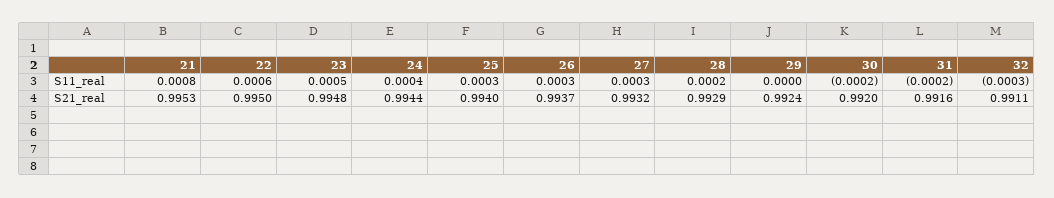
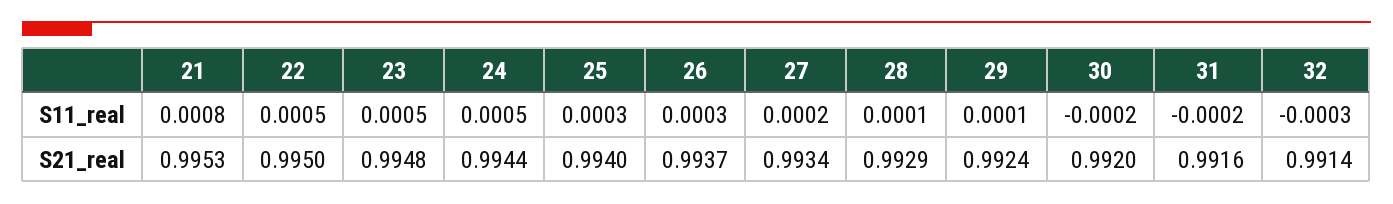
  {
    "21": {
      "S11_real": 0.0008,
      "S21_real": 0.9953
    },
    "22": {
-     "S11_real": 0.0006,
+     "S11_real": 0.0005,
      "S21_real": 0.995
    },
    "23": {
      "S11_real": 0.0005,
      "S21_real": 0.9948
    },
    "24": {
-     "S11_real": 0.0004,
+     "S11_real": 0.0005,
      "S21_real": 0.9944
    },
    "25": {
      "S11_real": 0.0003,
      "S21_real": 0.994
    },
    "26": {
      "S11_real": 0.0003,
      "S21_real": 0.9937
    },
    "27": {
-     "S11_real": 0.0003,
+     "S11_real": 0.0002,
-     "S21_real": 0.9932
+     "S21_real": 0.9934
    },
    "28": {
-     "S11_real": 0.0002,
+     "S11_real": 0.0001,
      "S21_real": 0.9929
    },
    "29": {
-     "S11_real": 0,
+     "S11_real": 0.0001,
      "S21_real": 0.9924
    },
    "30": {
      "S11_real": -0.0002,
      "S21_real": 0.992
    },
    "31": {
      "S11_real": -0.0002,
      "S21_real": 0.9916
    },
    "32": {
      "S11_real": -0.0003,
-     "S21_real": 0.9911
+     "S21_real": 0.9914
    }
  }

